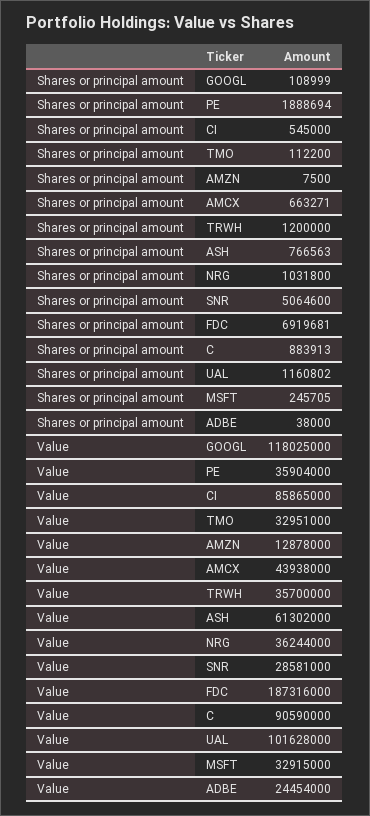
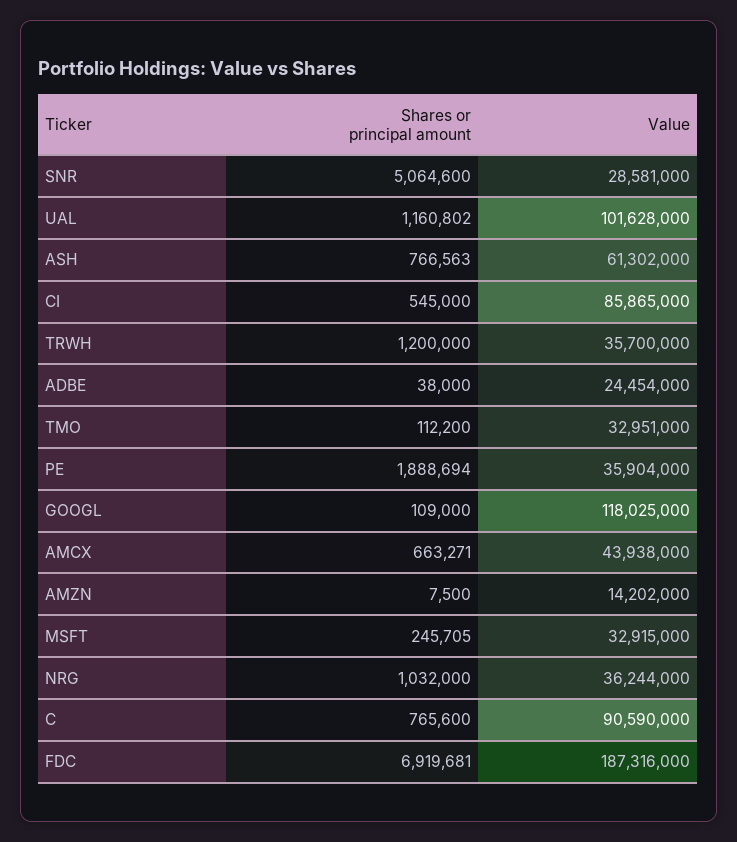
  {
    "Shares or principal amount": {
-     "GOOGL": 108999,
+     "GOOGL": 109000,
      "PE": 1888694,
      "CI": 545000,
      "TMO": 112200,
      "AMZN": 7500,
      "AMCX": 663271,
      "TRWH": 1200000,
      "ASH": 766563,
-     "NRG": 1031800,
+     "NRG": 1032000,
      "SNR": 5064600,
      "FDC": 6919681,
-     "C": 883913,
+     "C": 765600,
      "UAL": 1160802,
      "MSFT": 245705,
      "ADBE": 38000
    },
    "Value": {
      "GOOGL": 118025000,
      "PE": 35904000,
      "CI": 85865000,
      "TMO": 32951000,
-     "AMZN": 12878000,
+     "AMZN": 14202000,
      "AMCX": 43938000,
      "TRWH": 35700000,
      "ASH": 61302000,
      "NRG": 36244000,
      "SNR": 28581000,
      "FDC": 187316000,
      "C": 90590000,
      "UAL": 101628000,
      "MSFT": 32915000,
      "ADBE": 24454000
    }
  }

